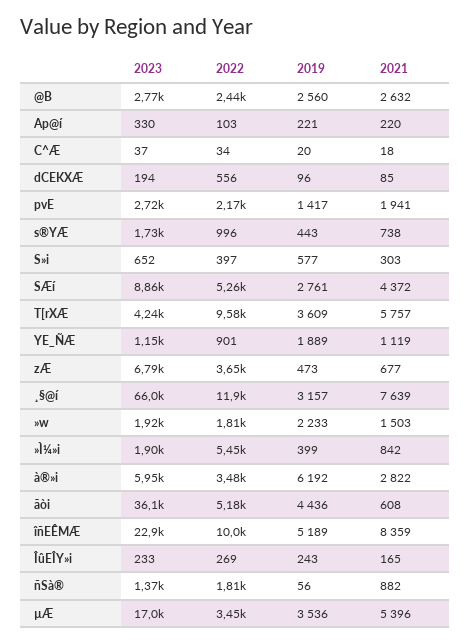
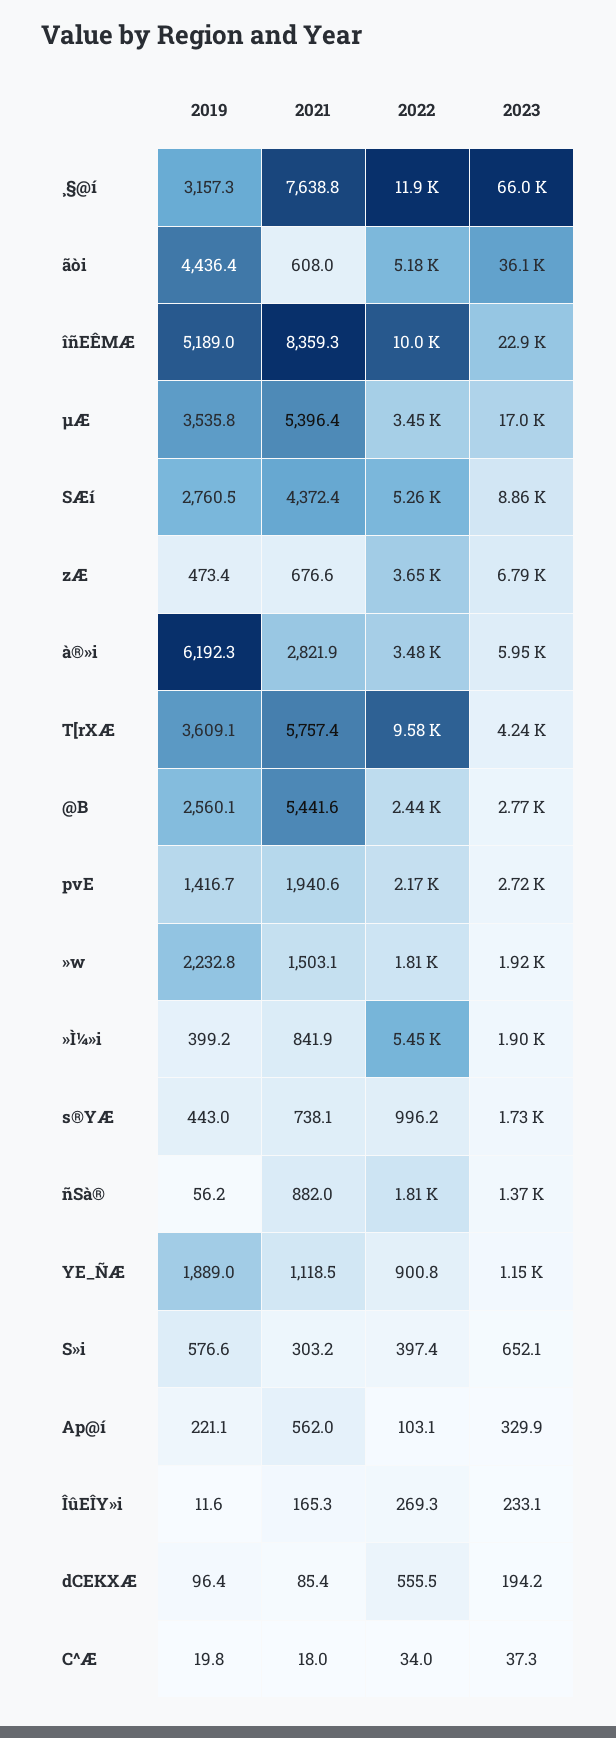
  {
    "2023": {
      "@B": 2770,
      "Ap@í": 329.9,
      "C^Æ": 37.3,
      "dCEKXÆ": 194.2,
      "pvE": 2720,
      "s®YÆ": 1730,
      "S»i": 652.1,
      "SÆí": 8860,
      "T[rXÆ": 4240,
      "YE_ÑÆ": 1150,
      "zÆ": 6790,
      "¸§@í": 66000,
      "»w": 1920,
      "»Ì¼»i": 1900,
      "à®»i": 5950,
      "ãòi": 36100,
      "îñEÊMÆ": 22900,
      "ÎûEÎY»i": 233.1,
      "ñSà®": 1370,
      "µÆ": 17000
    },
    "2022": {
      "@B": 2440,
      "Ap@í": 103.1,
      "C^Æ": 34,
      "dCEKXÆ": 555.5,
      "pvE": 2170,
      "s®YÆ": 996.2,
      "S»i": 397.4,
      "SÆí": 5260,
      "T[rXÆ": 9580,
      "YE_ÑÆ": 900.8,
      "zÆ": 3650,
      "¸§@í": 11900,
      "»w": 1810,
      "»Ì¼»i": 5450,
      "à®»i": 3480,
      "ãòi": 5180,
      "îñEÊMÆ": 10000,
      "ÎûEÎY»i": 269.3,
      "ñSà®": 1810,
      "µÆ": 3450
    },
    "2019": {
      "@B": 2560.1,
      "Ap@í": 221.1,
      "C^Æ": 19.8,
      "dCEKXÆ": 96.4,
      "pvE": 1416.7,
      "s®YÆ": 443,
      "S»i": 576.6,
      "SÆí": 2760.5,
      "T[rXÆ": 3609.1,
      "YE_ÑÆ": 1889,
      "zÆ": 473.4,
      "¸§@í": 3157.3,
      "»w": 2232.8,
      "»Ì¼»i": 399.2,
      "à®»i": 6192.3,
      "ãòi": 4436.4,
      "îñEÊMÆ": 5189,
-     "ÎûEÎY»i": 243,
+     "ÎûEÎY»i": 11.6,
      "ñSà®": 56.2,
      "µÆ": 3535.8
    },
    "2021": {
-     "@B": 2632,
+     "@B": 5441.6,
-     "Ap@í": 220,
+     "Ap@í": 562,
      "C^Æ": 18,
      "dCEKXÆ": 85.4,
      "pvE": 1940.6,
      "s®YÆ": 738.1,
      "S»i": 303.2,
      "SÆí": 4372.4,
      "T[rXÆ": 5757.4,
      "YE_ÑÆ": 1118.5,
      "zÆ": 676.6,
      "¸§@í": 7638.8,
      "»w": 1503.1,
      "»Ì¼»i": 841.9,
      "à®»i": 2821.9,
      "ãòi": 608,
      "îñEÊMÆ": 8359.3,
      "ÎûEÎY»i": 165.3,
      "ñSà®": 882,
      "µÆ": 5396.4
    }
  }

